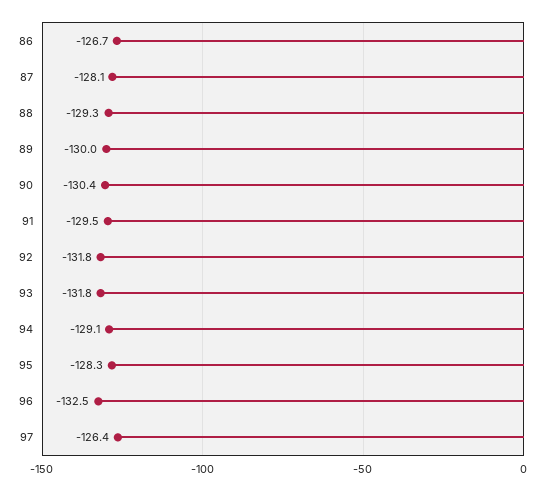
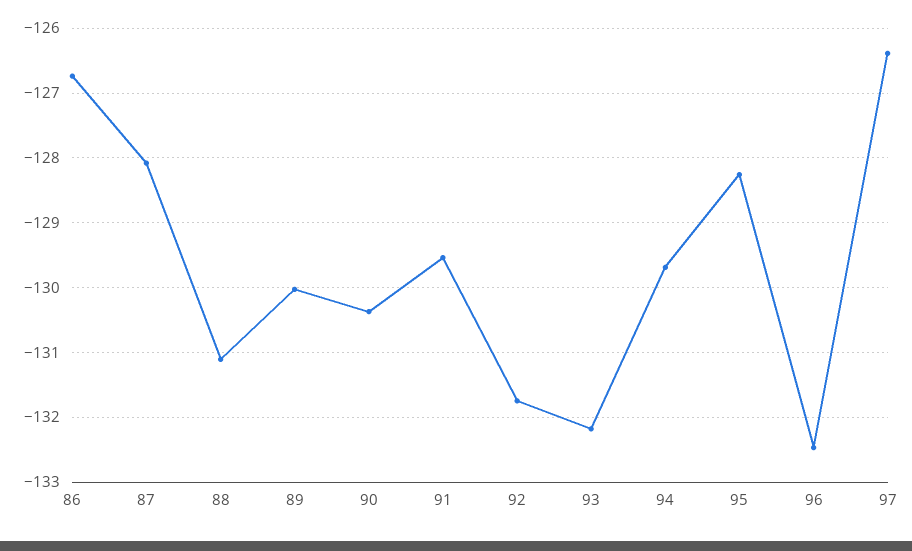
  {
    "86": -126.7,
    "87": -128.1,
-   "88": -129.3,
+   "88": -131.1,
    "89": -130,
    "90": -130.4,
    "91": -129.5,
    "92": -131.8,
-   "93": -131.8,
+   "93": -132.2,
-   "94": -129.1,
+   "94": -129.7,
    "95": -128.3,
    "96": -132.5,
    "97": -126.4
  }

